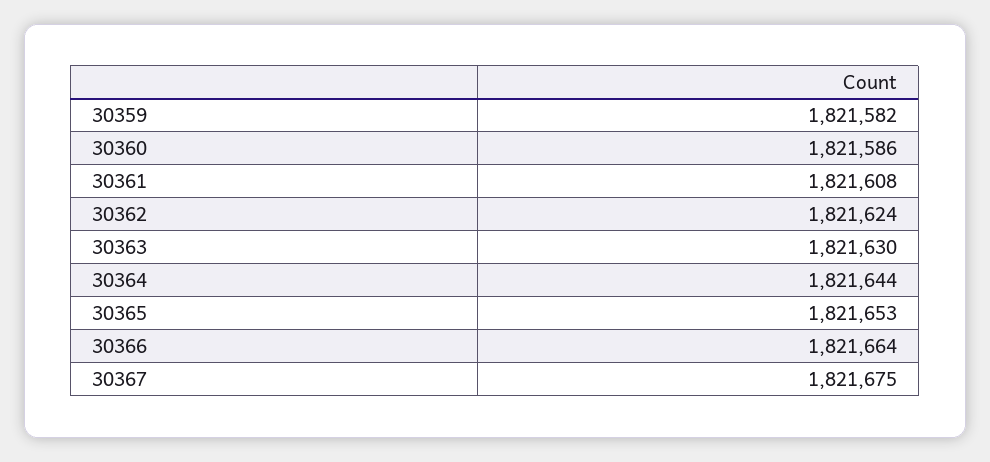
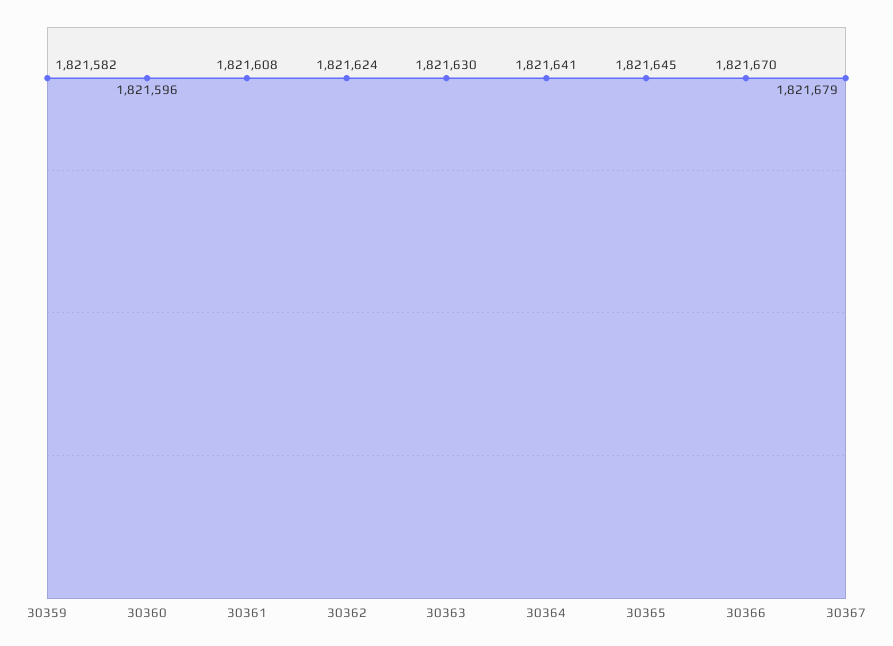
  {
    "30359": 1821582,
-   "30360": 1821586,
+   "30360": 1821596,
    "30361": 1821608,
    "30362": 1821624,
    "30363": 1821630,
-   "30364": 1821644,
+   "30364": 1821641,
-   "30365": 1821653,
+   "30365": 1821645,
-   "30366": 1821664,
+   "30366": 1821670,
-   "30367": 1821675
+   "30367": 1821679
  }

